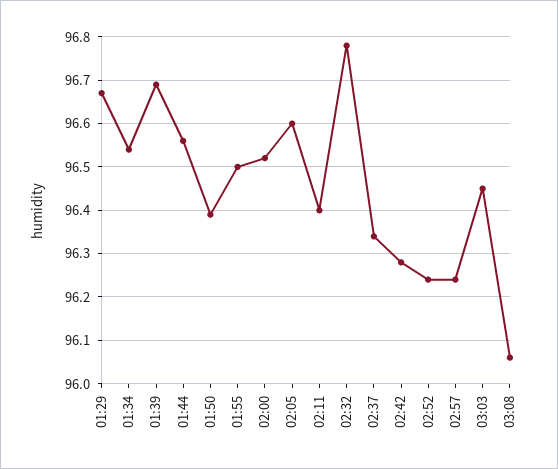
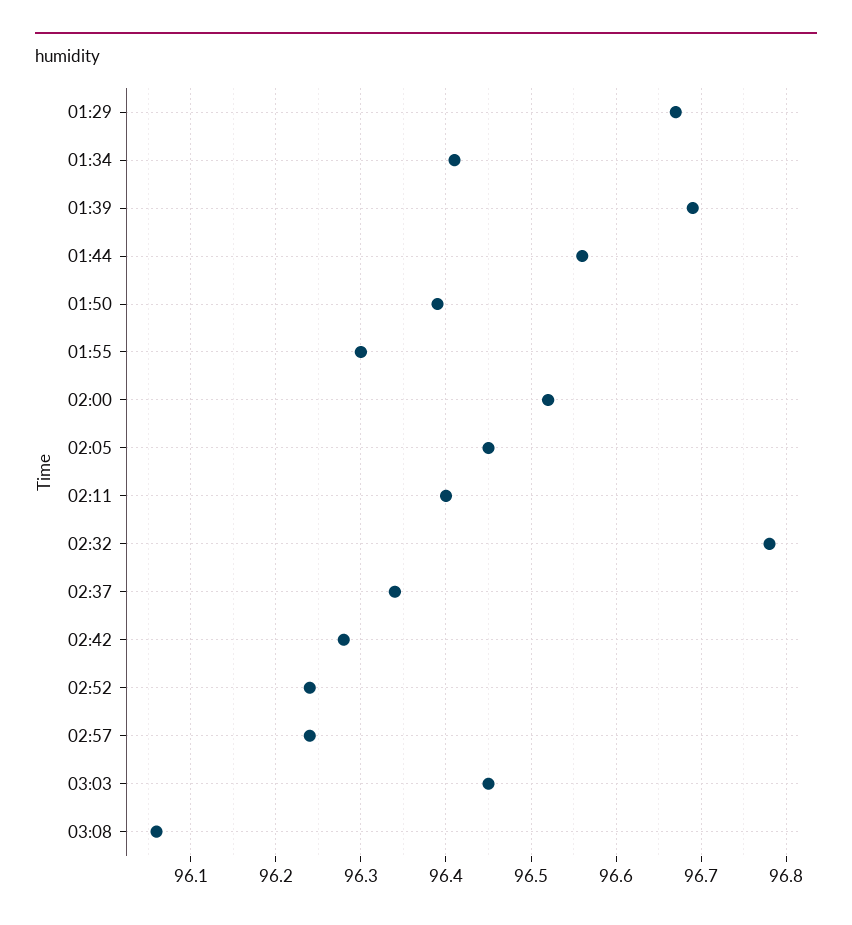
  {
    "01:29": 96.67,
-   "01:34": 96.55,
+   "01:34": 96.41,
    "01:39": 96.69,
    "01:44": 96.56,
    "01:50": 96.39,
-   "01:55": 96.5,
+   "01:55": 96.3,
    "02:00": 96.52,
-   "02:05": 96.6,
+   "02:05": 96.45,
    "02:11": 96.4,
    "02:32": 96.78,
    "02:37": 96.34,
    "02:42": 96.28,
    "02:52": 96.24,
    "02:57": 96.24,
    "03:03": 96.45,
    "03:08": 96.06
  }

